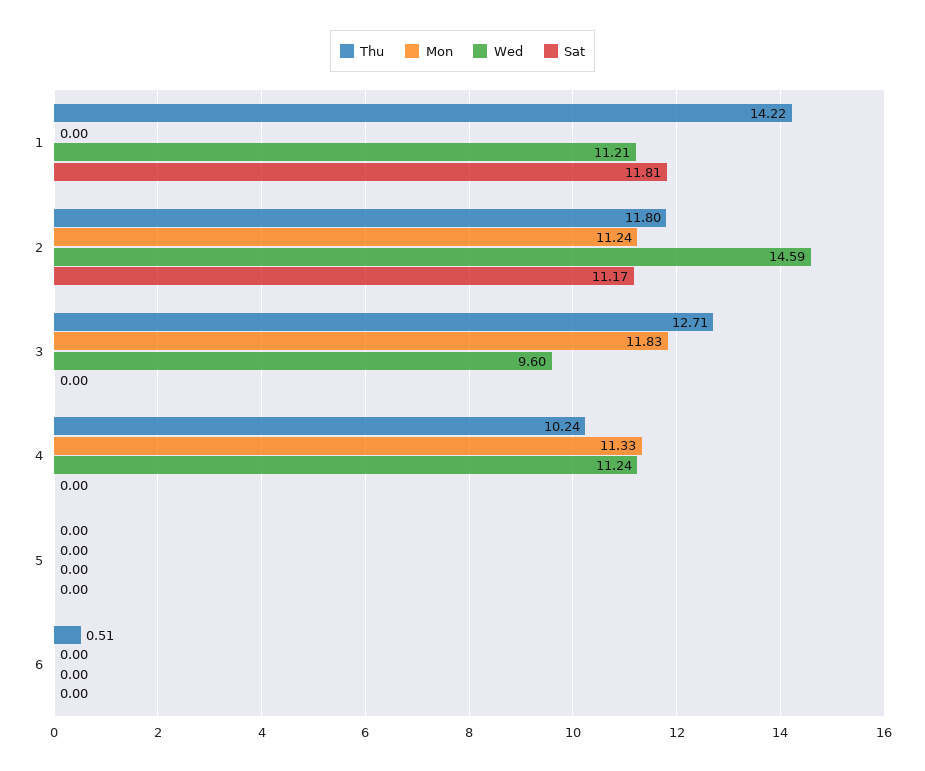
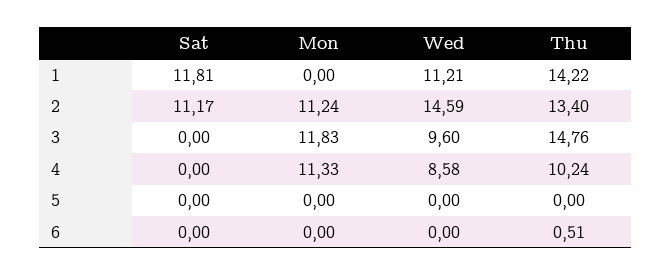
  {
    "Thu": {
      "1": 14.22,
-     "2": 11.8,
+     "2": 13.4,
-     "3": 12.71,
+     "3": 14.76,
      "4": 10.24,
      "5": 0,
      "6": 0.51
    },
    "Mon": {
      "1": 0,
      "2": 11.24,
      "3": 11.83,
      "4": 11.33,
      "5": 0,
      "6": 0
    },
    "Wed": {
      "1": 11.21,
      "2": 14.59,
      "3": 9.6,
-     "4": 11.24,
+     "4": 8.58,
      "5": 0,
      "6": 0
    },
    "Sat": {
      "1": 11.81,
      "2": 11.17,
      "3": 0,
      "4": 0,
      "5": 0,
      "6": 0
    }
  }

